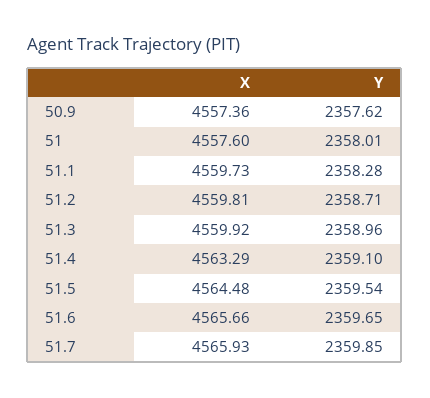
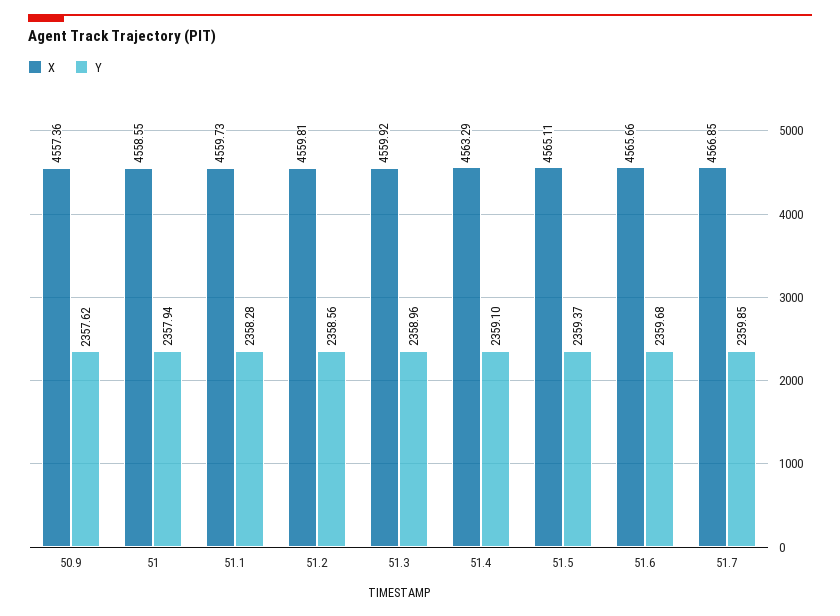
  {
    "X": {
      "50.9": 4557.36,
-     "51": 4557.6,
+     "51": 4558.55,
      "51.1": 4559.73,
      "51.2": 4559.81,
      "51.3": 4559.92,
      "51.4": 4563.29,
-     "51.5": 4564.48,
+     "51.5": 4565.11,
      "51.6": 4565.66,
-     "51.7": 4565.93
+     "51.7": 4566.85
    },
    "Y": {
      "50.9": 2357.62,
-     "51": 2358.01,
+     "51": 2357.94,
      "51.1": 2358.28,
-     "51.2": 2358.71,
+     "51.2": 2358.56,
      "51.3": 2358.96,
      "51.4": 2359.1,
-     "51.5": 2359.54,
+     "51.5": 2359.37,
-     "51.6": 2359.65,
+     "51.6": 2359.68,
      "51.7": 2359.85
    }
  }

